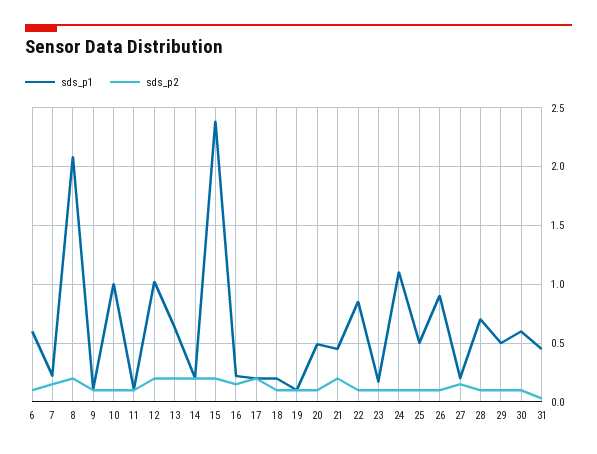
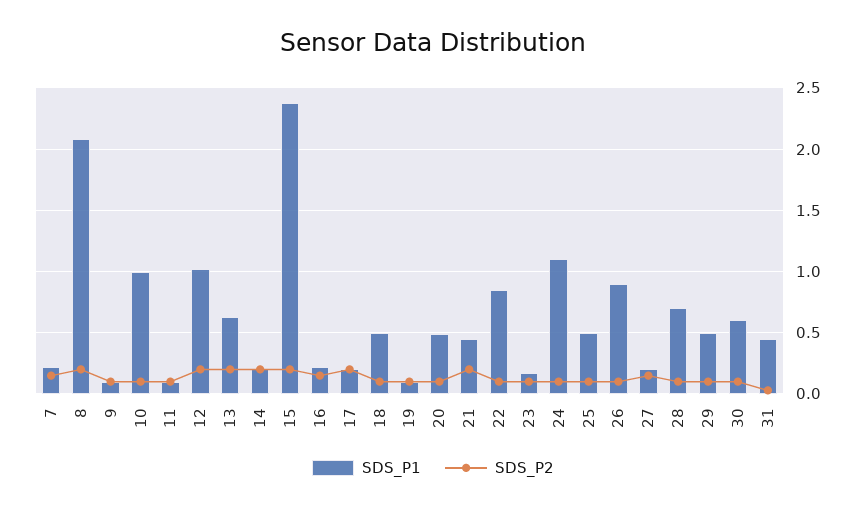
  {
    "sds_p1": {
-     "6": 0.6,
      "7": 0.2,
      "8": 2.1,
      "9": 0.1,
      "10": 1,
      "11": 0.1,
      "12": 1,
      "13": 0.65,
      "14": 0.2,
      "15": 2.4,
      "16": 0.2,
      "17": 0.2,
-     "18": 0.2,
+     "18": 0.5,
      "19": 0.1,
      "20": 0.5,
      "21": 0.45,
      "22": 0.85,
      "23": 0.15,
      "24": 1.1,
      "25": 0.5,
      "26": 0.9,
      "27": 0.2,
      "28": 0.7,
      "29": 0.5,
      "30": 0.6,
      "31": 0.45
    },
    "sds_p2": {
-     "6": 0.1,
      "7": 0.15,
      "8": 0.2,
      "9": 0.1,
      "10": 0.1,
      "11": 0.1,
      "12": 0.2,
      "13": 0.2,
      "14": 0.2,
      "15": 0.2,
      "16": 0.15,
      "17": 0.2,
      "18": 0.1,
      "19": 0.1,
      "20": 0.1,
      "21": 0.2,
      "22": 0.1,
      "23": 0.1,
      "24": 0.1,
      "25": 0.1,
      "26": 0.1,
      "27": 0.15,
      "28": 0.1,
      "29": 0.1,
      "30": 0.1,
      "31": 0.05
    }
  }

